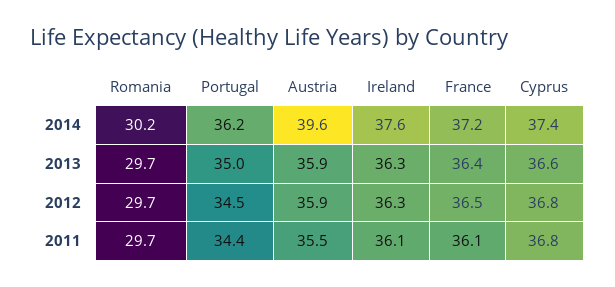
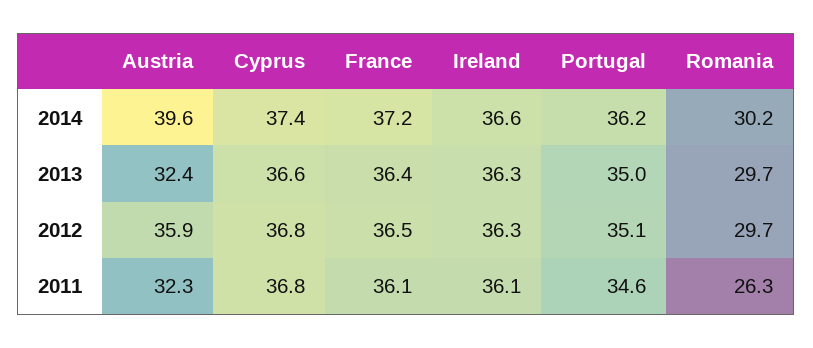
  {
    "Romania": {
      "2014": 30.2,
      "2013": 29.7,
      "2012": 29.7,
-     "2011": 29.7
+     "2011": 26.3
    },
    "Portugal": {
      "2014": 36.2,
      "2013": 35,
-     "2012": 34.5,
+     "2012": 35.1,
-     "2011": 34.4
+     "2011": 34.6
    },
    "Austria": {
      "2014": 39.6,
-     "2013": 35.9,
+     "2013": 32.4,
      "2012": 35.9,
-     "2011": 35.5
+     "2011": 32.3
    },
    "Ireland": {
-     "2014": 37.6,
+     "2014": 36.6,
      "2013": 36.3,
      "2012": 36.3,
      "2011": 36.1
    },
    "France": {
      "2014": 37.2,
      "2013": 36.4,
      "2012": 36.5,
      "2011": 36.1
    },
    "Cyprus": {
      "2014": 37.4,
      "2013": 36.6,
      "2012": 36.8,
      "2011": 36.8
    }
  }

